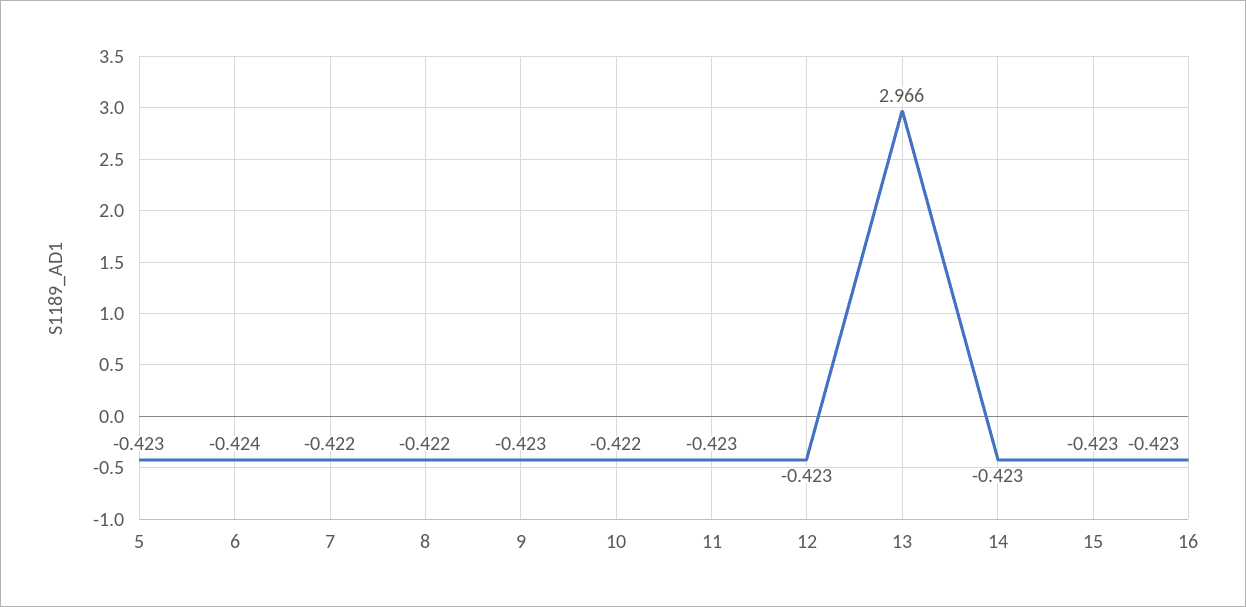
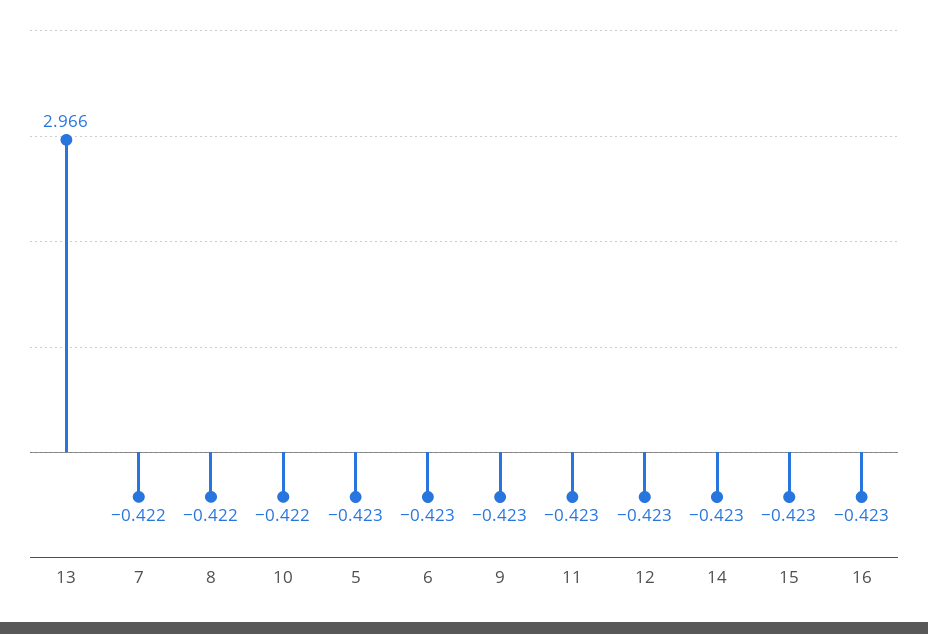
  {
    "5": -0.423,
-   "6": -0.424,
+   "6": -0.423,
    "7": -0.422,
    "8": -0.422,
    "9": -0.423,
    "10": -0.422,
    "11": -0.423,
    "12": -0.423,
    "13": 2.966,
    "14": -0.423,
    "15": -0.423,
    "16": -0.423
  }

